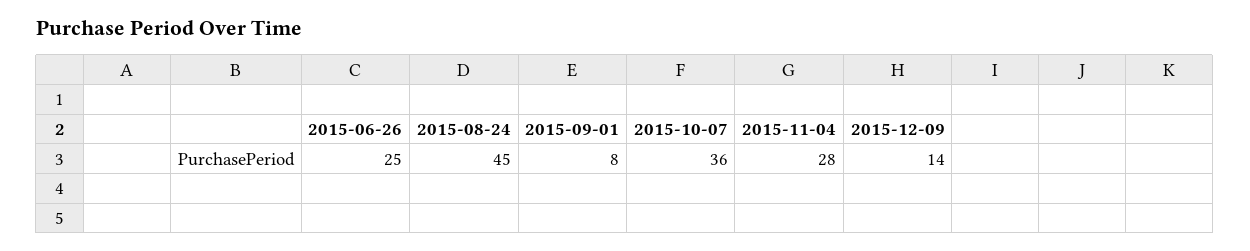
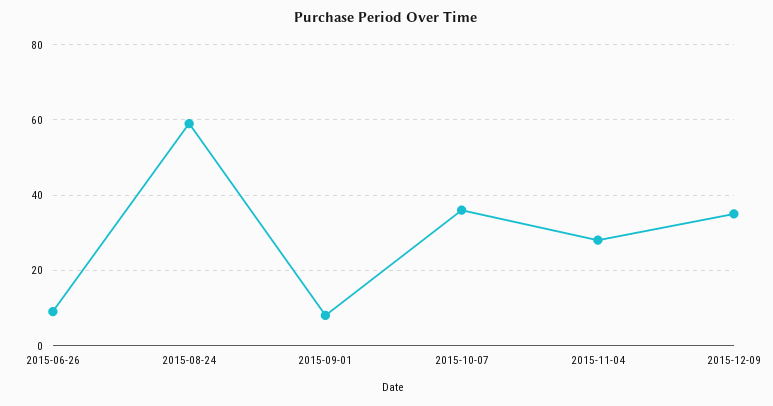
  {
-   "2015-06-26": 25,
+   "2015-06-26": 10,
-   "2015-08-24": 45,
+   "2015-08-24": 60,
    "2015-09-01": 8,
    "2015-10-07": 36,
    "2015-11-04": 28,
-   "2015-12-09": 14
+   "2015-12-09": 35
  }

